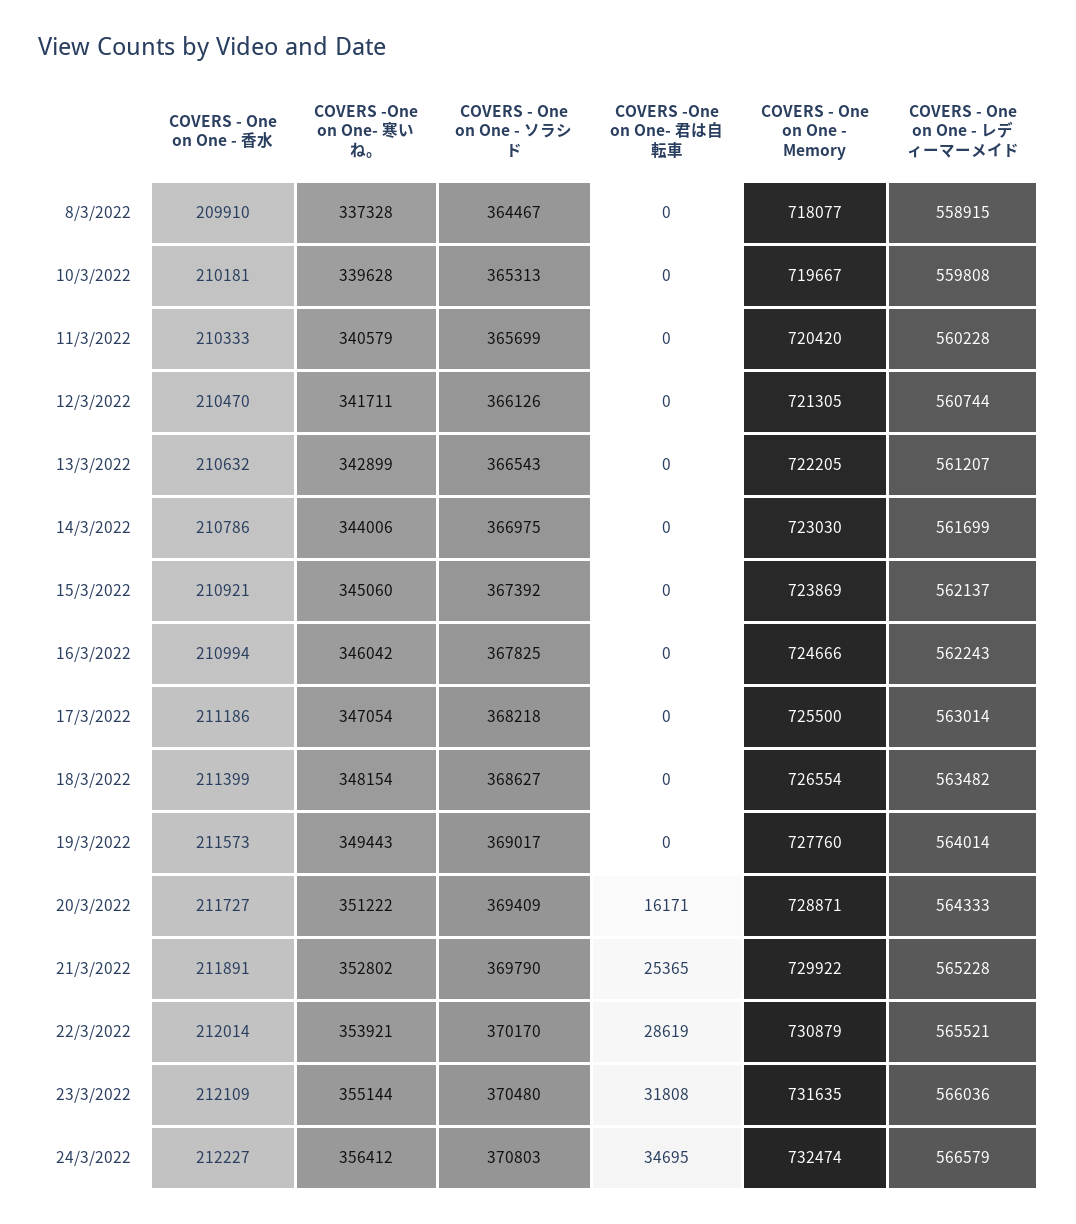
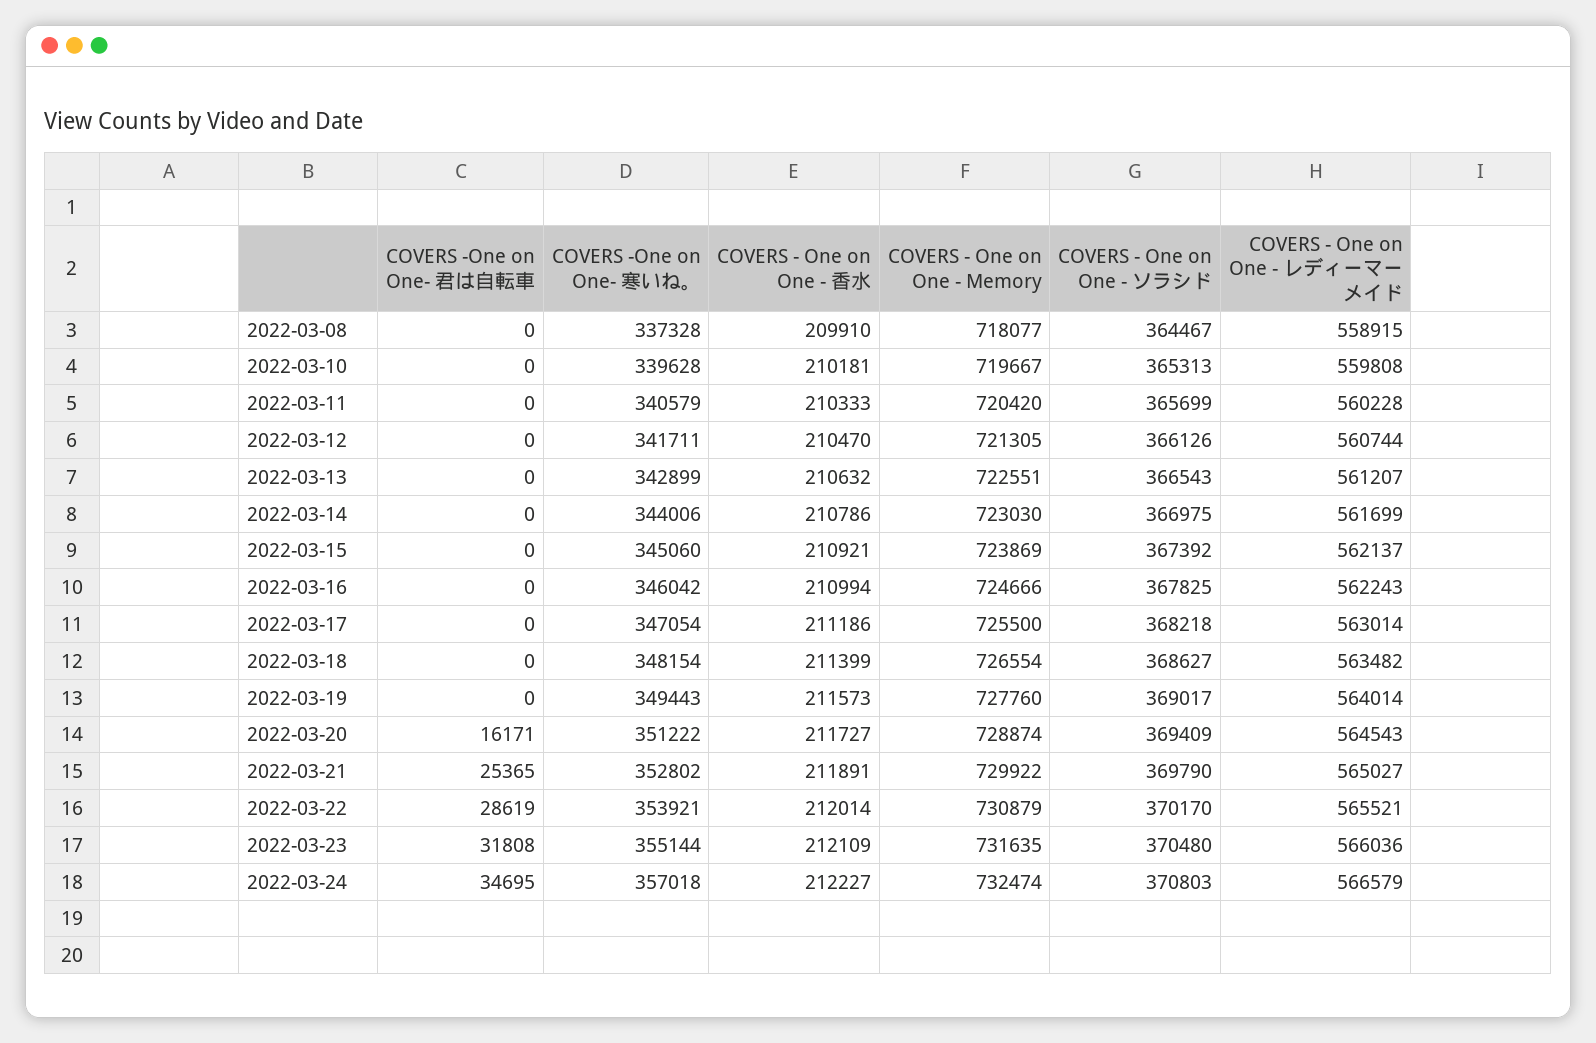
  {
    "COVERS - One on One - 香水": {
      "8/3/2022": 209910,
      "10/3/2022": 210181,
      "11/3/2022": 210333,
      "12/3/2022": 210470,
      "13/3/2022": 210632,
      "14/3/2022": 210786,
      "15/3/2022": 210921,
      "16/3/2022": 210994,
      "17/3/2022": 211186,
      "18/3/2022": 211399,
      "19/3/2022": 211573,
      "20/3/2022": 211727,
      "21/3/2022": 211891,
      "22/3/2022": 212014,
      "23/3/2022": 212109,
      "24/3/2022": 212227
    },
    "COVERS -One on One- 寒いね。": {
      "8/3/2022": 337328,
      "10/3/2022": 339628,
      "11/3/2022": 340579,
      "12/3/2022": 341711,
      "13/3/2022": 342899,
      "14/3/2022": 344006,
      "15/3/2022": 345060,
      "16/3/2022": 346042,
      "17/3/2022": 347054,
      "18/3/2022": 348154,
      "19/3/2022": 349443,
      "20/3/2022": 351222,
      "21/3/2022": 352802,
      "22/3/2022": 353921,
      "23/3/2022": 355144,
-     "24/3/2022": 356412
+     "24/3/2022": 357018
    },
    "COVERS - One on One - ソラシド": {
      "8/3/2022": 364467,
      "10/3/2022": 365313,
      "11/3/2022": 365699,
      "12/3/2022": 366126,
      "13/3/2022": 366543,
      "14/3/2022": 366975,
      "15/3/2022": 367392,
      "16/3/2022": 367825,
      "17/3/2022": 368218,
      "18/3/2022": 368627,
      "19/3/2022": 369017,
      "20/3/2022": 369409,
      "21/3/2022": 369790,
      "22/3/2022": 370170,
      "23/3/2022": 370480,
      "24/3/2022": 370803
    },
    "COVERS -One on One- 君は自転車": {
      "8/3/2022": 0,
      "10/3/2022": 0,
      "11/3/2022": 0,
      "12/3/2022": 0,
      "13/3/2022": 0,
      "14/3/2022": 0,
      "15/3/2022": 0,
      "16/3/2022": 0,
      "17/3/2022": 0,
      "18/3/2022": 0,
      "19/3/2022": 0,
      "20/3/2022": 16171,
      "21/3/2022": 25365,
      "22/3/2022": 28619,
      "23/3/2022": 31808,
      "24/3/2022": 34695
    },
    "COVERS - One on One - Memory": {
      "8/3/2022": 718077,
      "10/3/2022": 719667,
      "11/3/2022": 720420,
      "12/3/2022": 721305,
-     "13/3/2022": 722205,
+     "13/3/2022": 722551,
      "14/3/2022": 723030,
      "15/3/2022": 723869,
      "16/3/2022": 724666,
      "17/3/2022": 725500,
      "18/3/2022": 726554,
      "19/3/2022": 727760,
-     "20/3/2022": 728871,
+     "20/3/2022": 728874,
      "21/3/2022": 729922,
      "22/3/2022": 730879,
      "23/3/2022": 731635,
      "24/3/2022": 732474
    },
    "COVERS - One on One - レディーマーメイド": {
      "8/3/2022": 558915,
      "10/3/2022": 559808,
      "11/3/2022": 560228,
      "12/3/2022": 560744,
      "13/3/2022": 561207,
      "14/3/2022": 561699,
      "15/3/2022": 562137,
      "16/3/2022": 562243,
      "17/3/2022": 563014,
      "18/3/2022": 563482,
      "19/3/2022": 564014,
-     "20/3/2022": 564333,
+     "20/3/2022": 564543,
-     "21/3/2022": 565228,
+     "21/3/2022": 565027,
      "22/3/2022": 565521,
      "23/3/2022": 566036,
      "24/3/2022": 566579
    }
  }

